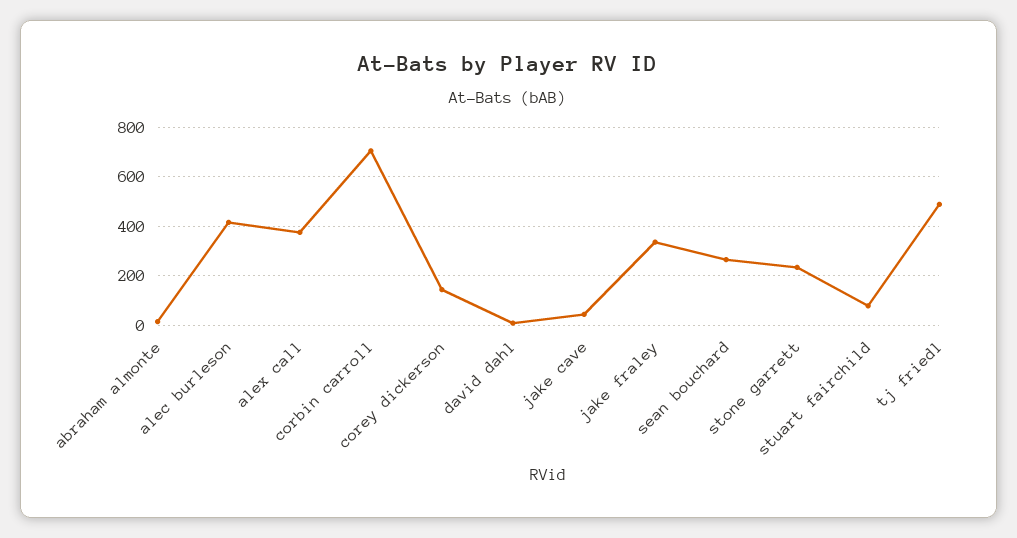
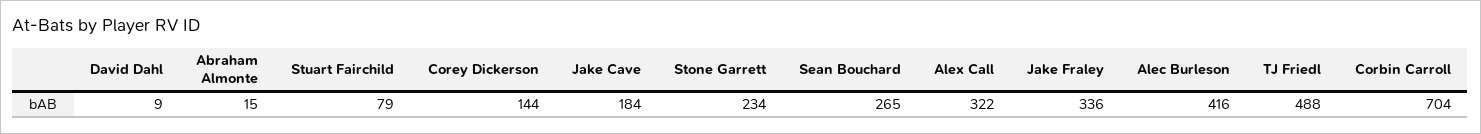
  {
    "abraham almonte": 15,
    "alec burleson": 416,
-   "alex call": 375,
+   "alex call": 322,
    "corbin carroll": 704,
    "corey dickerson": 144,
    "david dahl": 9,
-   "jake cave": 50,
+   "jake cave": 184,
    "jake fraley": 336,
    "sean bouchard": 265,
    "stone garrett": 234,
    "stuart fairchild": 79,
    "tj friedl": 488
  }

